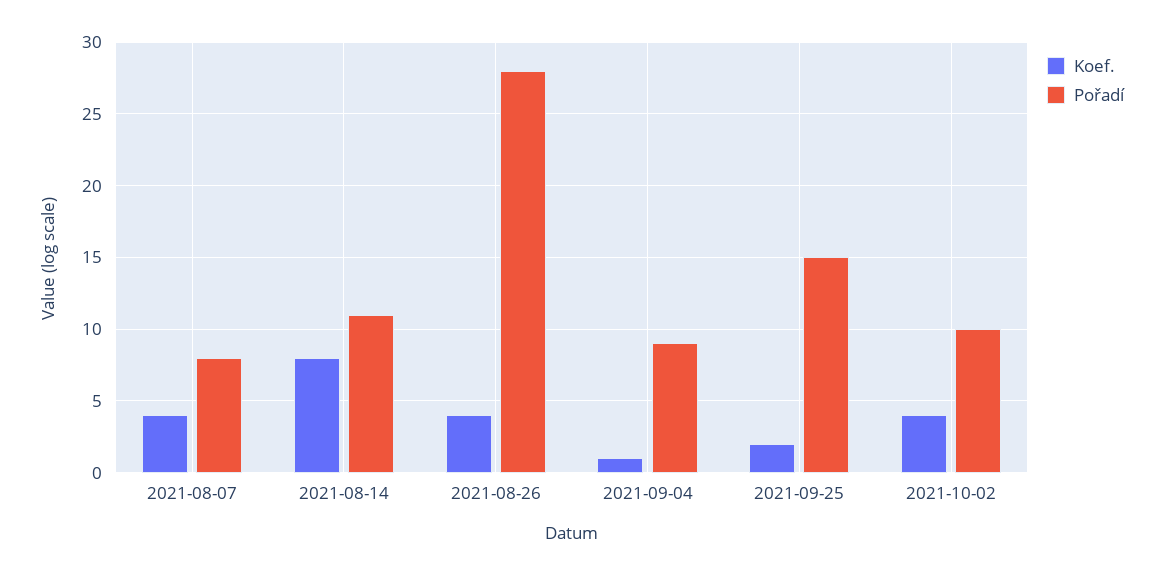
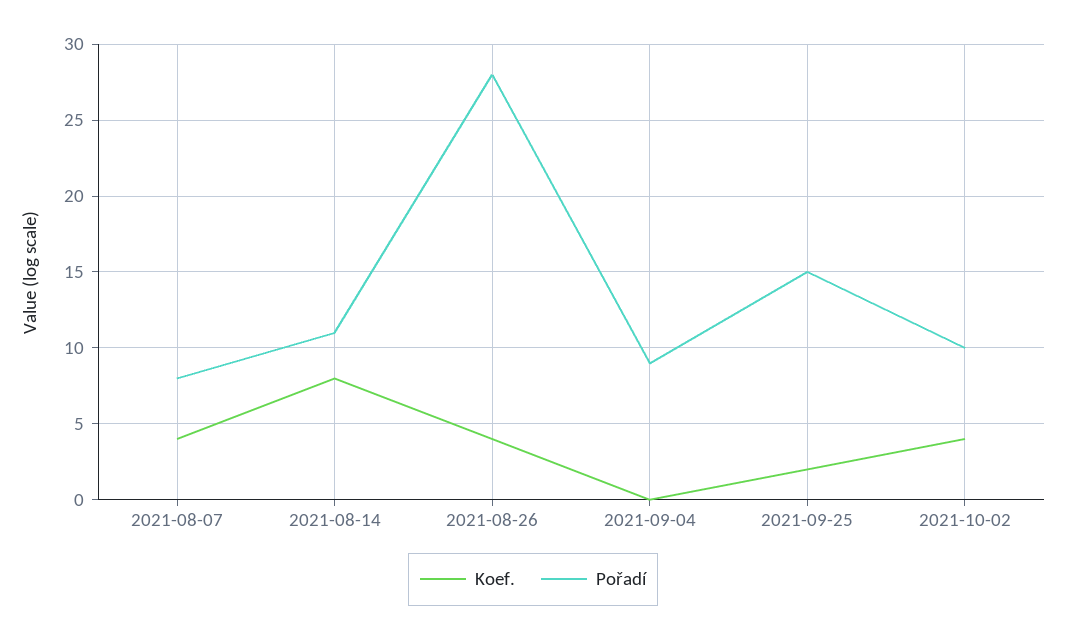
  {
    "Koef.": {
      "2021-08-07": 4,
      "2021-08-14": 8,
      "2021-08-26": 4,
-     "2021-09-04": 1,
+     "2021-09-04": 0,
      "2021-09-25": 2,
      "2021-10-02": 4
    },
    "Pořadí": {
      "2021-08-07": 8,
      "2021-08-14": 11,
      "2021-08-26": 28,
      "2021-09-04": 9,
      "2021-09-25": 15,
      "2021-10-02": 10
    }
  }

